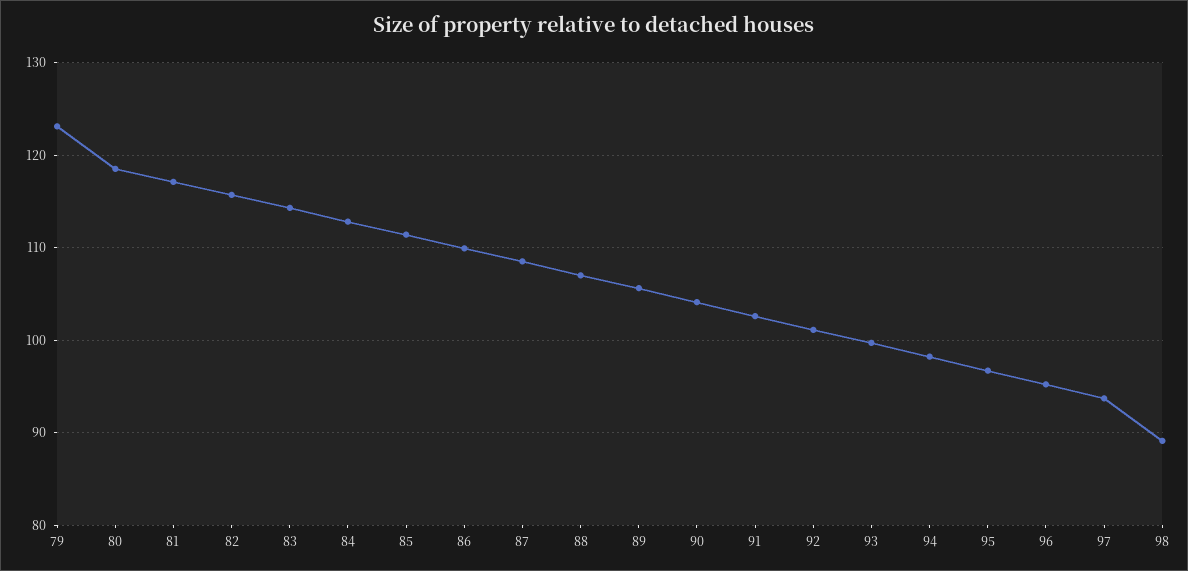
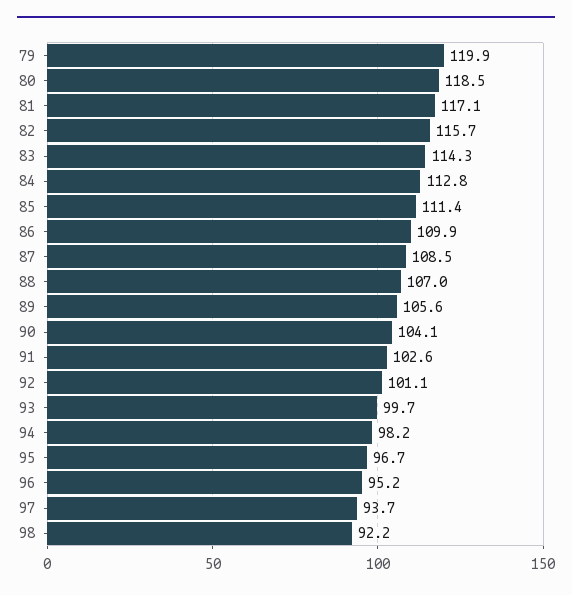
  {
-   "79": 123,
+   "79": 119.9,
    "80": 118.5,
    "81": 117.1,
    "82": 115.7,
    "83": 114.3,
    "84": 112.8,
    "85": 111.4,
    "86": 109.9,
    "87": 108.5,
    "88": 107,
    "89": 105.6,
    "90": 104.1,
    "91": 102.6,
    "92": 101.1,
    "93": 99.7,
    "94": 98.2,
    "95": 96.7,
    "96": 95.2,
    "97": 93.7,
-   "98": 89
+   "98": 92.2
  }

